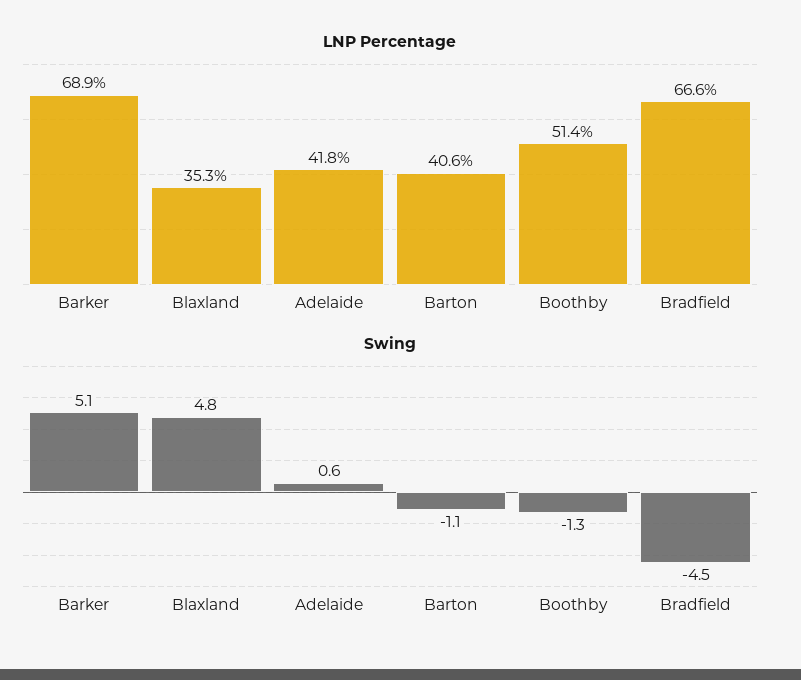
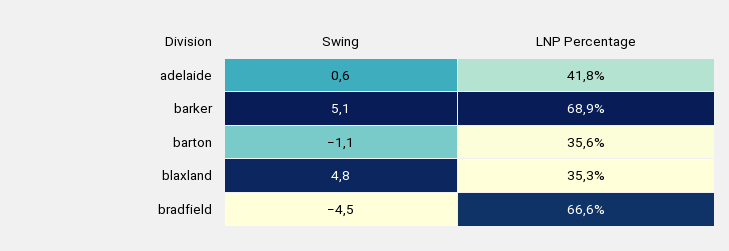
  {
    "LNP Percentage": {
      "Barker": 68.9,
      "Blaxland": 35.3,
      "Adelaide": 41.8,
-     "Barton": 40.6,
+     "Barton": 35.6,
-     "Boothby": 51.4,
      "Bradfield": 66.6
    },
    "Swing": {
      "Barker": 5.1,
      "Blaxland": 4.8,
      "Adelaide": 0.6,
      "Barton": -1.1,
-     "Boothby": -1.3,
      "Bradfield": -4.5
    }
  }

